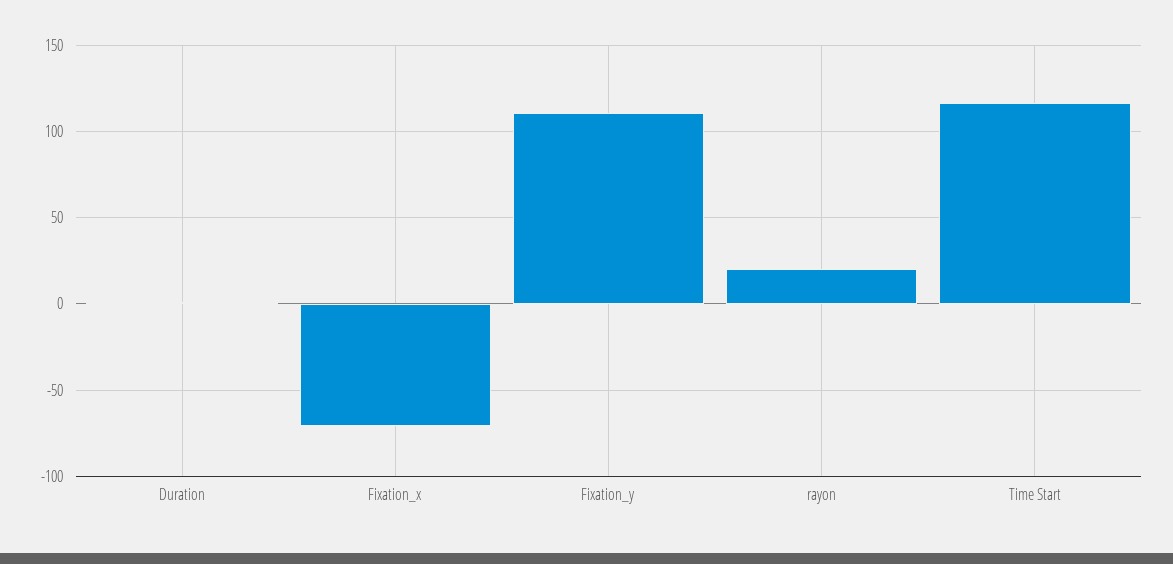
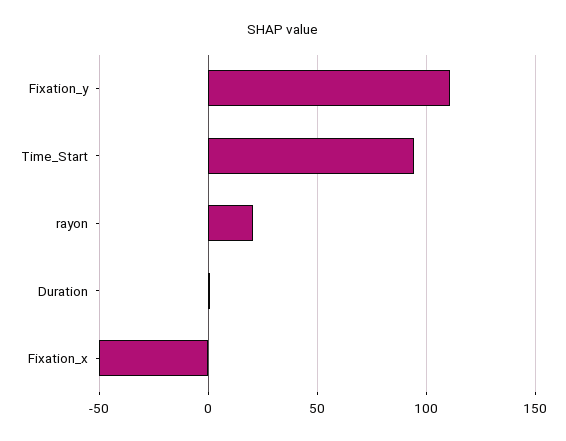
  {
    "Duration": 0,
-   "Fixation_x": -70,
+   "Fixation_x": -50,
    "Fixation_y": 110,
    "rayon": 20,
-   "Time Start": 115
+   "Time Start": 95
  }

